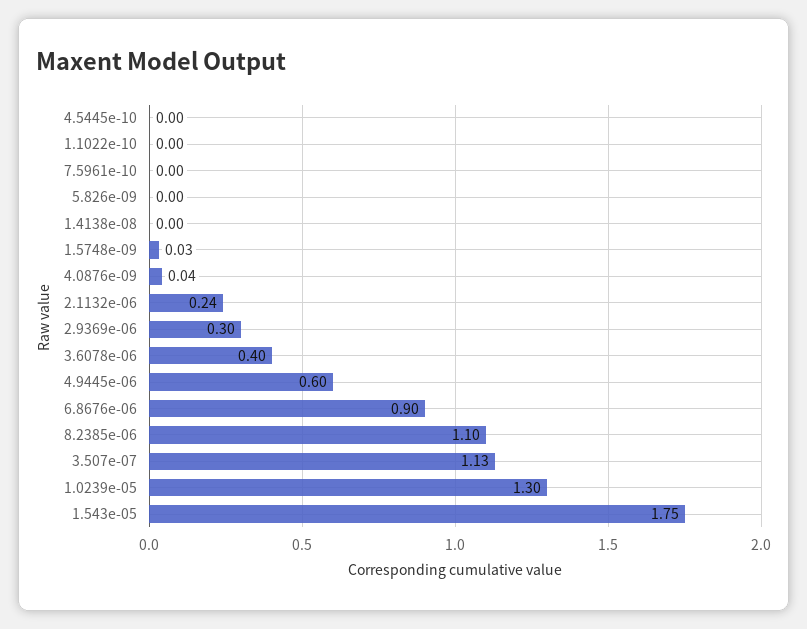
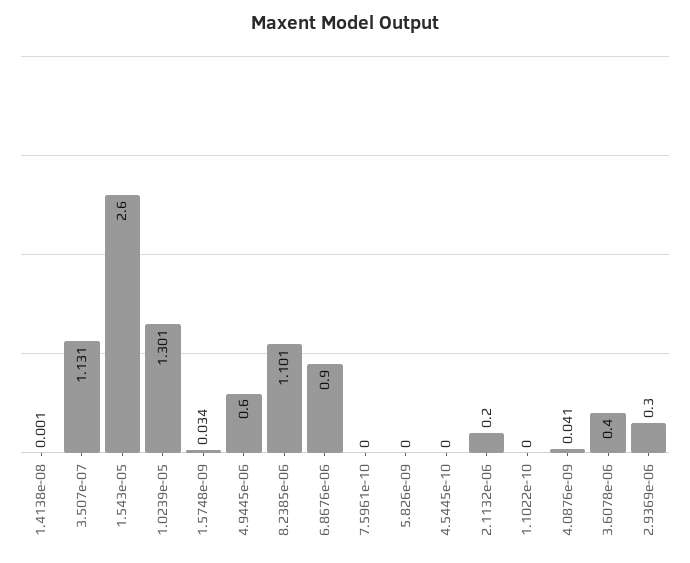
  {
    "4.5445e-10": 0,
    "1.1022e-10": 0,
    "7.5961e-10": 0,
    "5.826e-09": 0,
    "1.4138e-08": 0.001,
    "1.5748e-09": 0.034,
    "4.0876e-09": 0.041,
-   "2.1132e-06": 0.24,
+   "2.1132e-06": 0.2,
    "2.9369e-06": 0.3,
    "3.6078e-06": 0.4,
    "4.9445e-06": 0.6,
    "6.8676e-06": 0.9,
    "8.2385e-06": 1.101,
    "3.507e-07": 1.131,
    "1.0239e-05": 1.301,
-   "1.543e-05": 1.75
+   "1.543e-05": 2.6
  }

